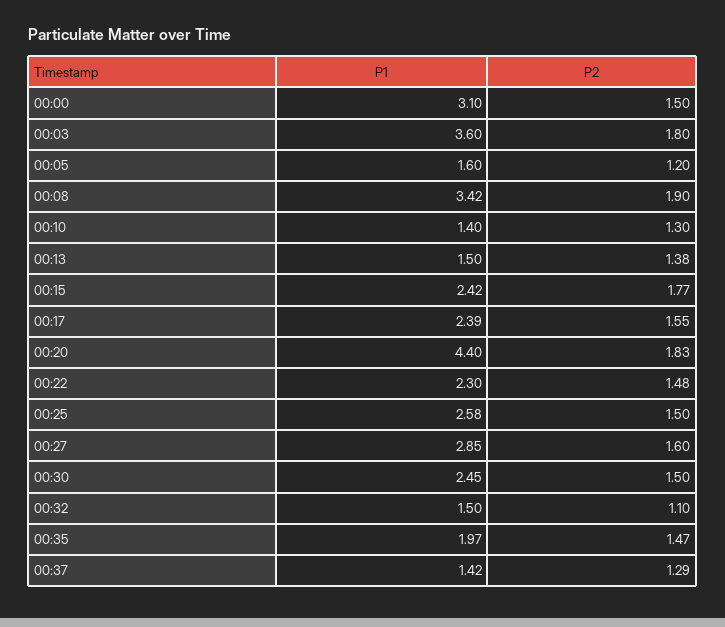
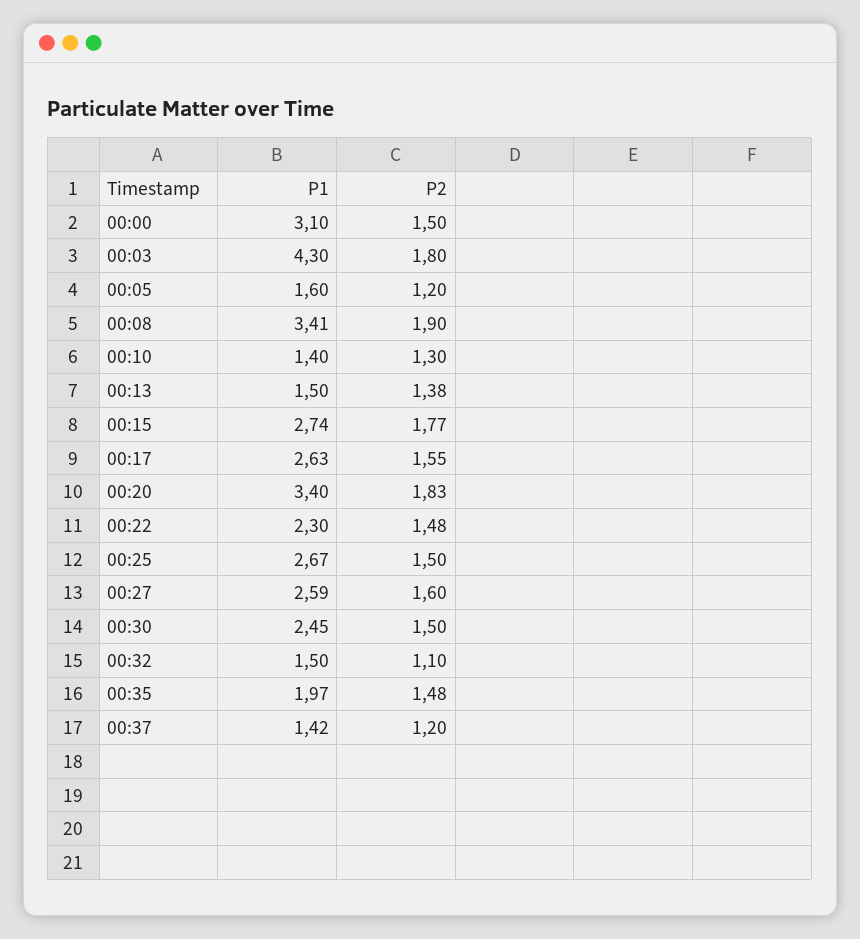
  {
    "P1": {
      "00:00": 3.1,
-     "00:03": 3.6,
+     "00:03": 4.3,
      "00:05": 1.6,
-     "00:08": 3.42,
+     "00:08": 3.41,
      "00:10": 1.4,
      "00:13": 1.5,
-     "00:15": 2.42,
+     "00:15": 2.74,
-     "00:17": 2.39,
+     "00:17": 2.63,
-     "00:20": 4.4,
+     "00:20": 3.4,
      "00:22": 2.3,
-     "00:25": 2.58,
+     "00:25": 2.67,
-     "00:27": 2.85,
+     "00:27": 2.59,
      "00:30": 2.45,
      "00:32": 1.5,
      "00:35": 1.97,
      "00:37": 1.42
    },
    "P2": {
      "00:00": 1.5,
      "00:03": 1.8,
      "00:05": 1.2,
      "00:08": 1.9,
      "00:10": 1.3,
      "00:13": 1.38,
      "00:15": 1.77,
      "00:17": 1.55,
      "00:20": 1.83,
      "00:22": 1.48,
      "00:25": 1.5,
      "00:27": 1.6,
      "00:30": 1.5,
      "00:32": 1.1,
-     "00:35": 1.47,
+     "00:35": 1.48,
-     "00:37": 1.29
+     "00:37": 1.2
    }
  }

